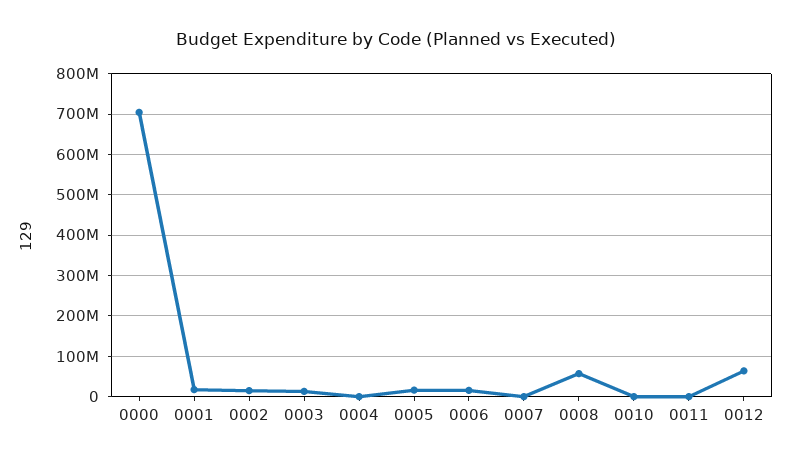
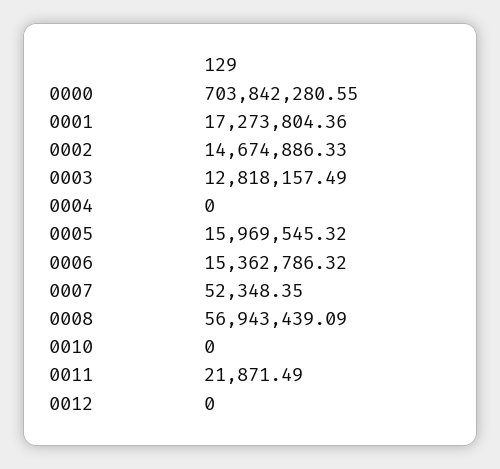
  {
    "0000": 703842280.55,
    "0001": 17273804.36,
    "0002": 14674886.33,
    "0003": 12818157.49,
    "0004": 0,
    "0005": 15969545.32,
    "0006": 15362786.32,
    "0007": 52348.35,
    "0008": 56943439.09,
    "0010": 0,
    "0011": 21871.49,
-   "0012": 60000000
+   "0012": 0
  }

